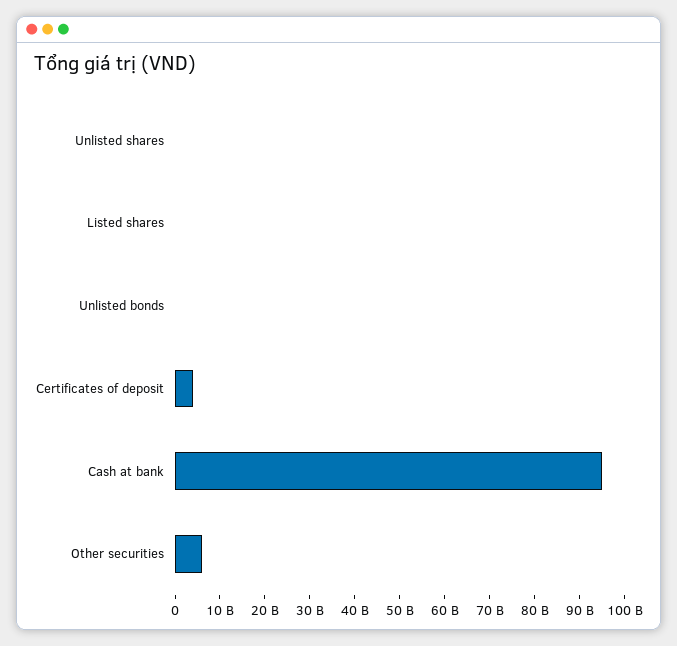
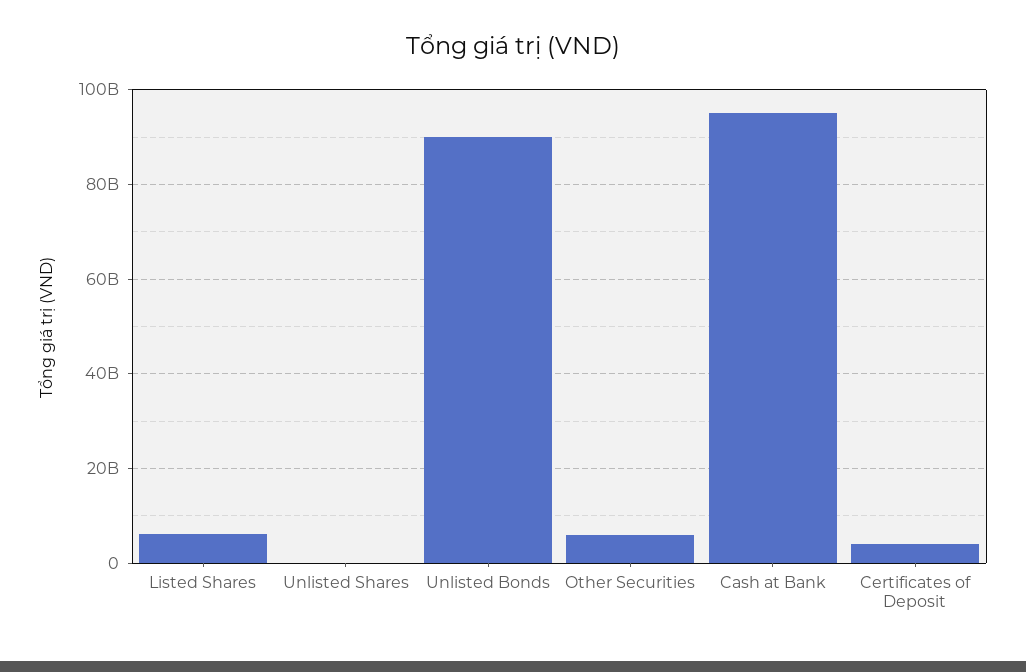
  {
    "Unlisted shares": 0,
-   "Listed shares": 0,
+   "Listed shares": 6000000000,
-   "Unlisted bonds": 0,
+   "Unlisted bonds": 90000000000,
    "Certificates of deposit": 4000000000,
    "Cash at bank": 96000000000,
    "Other securities": 6000000000
  }

